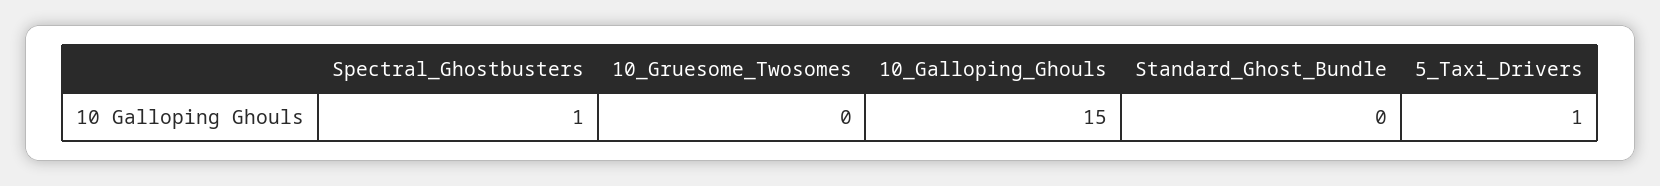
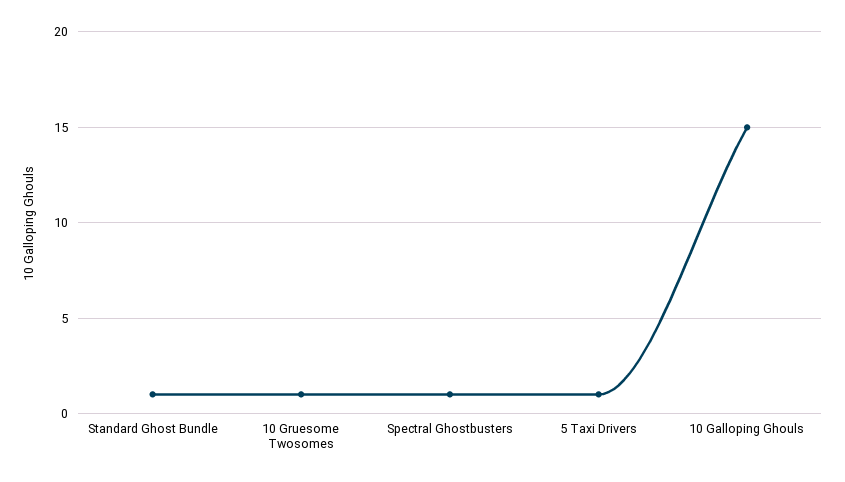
  {
    "Spectral_Ghostbusters": 1,
-   "10_Gruesome_Twosomes": 0,
+   "10_Gruesome_Twosomes": 1,
    "10_Galloping_Ghouls": 15,
-   "Standard_Ghost_Bundle": 0,
+   "Standard_Ghost_Bundle": 1,
    "5_Taxi_Drivers": 1
  }

